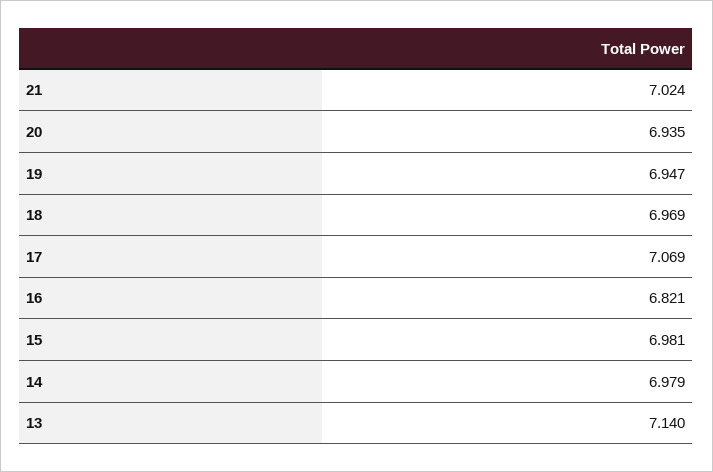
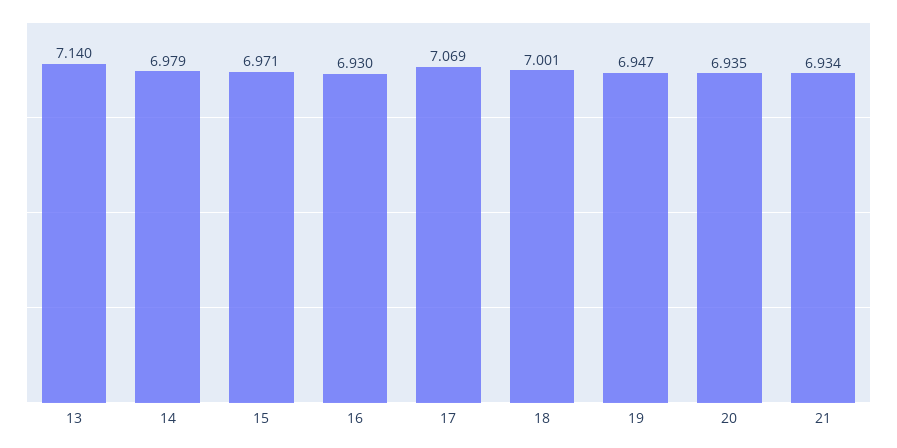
  {
-   "21": 7.024,
+   "21": 6.934,
    "20": 6.935,
    "19": 6.947,
-   "18": 6.969,
+   "18": 7.001,
    "17": 7.069,
-   "16": 6.821,
+   "16": 6.93,
-   "15": 6.981,
+   "15": 6.971,
    "14": 6.979,
    "13": 7.14
  }

